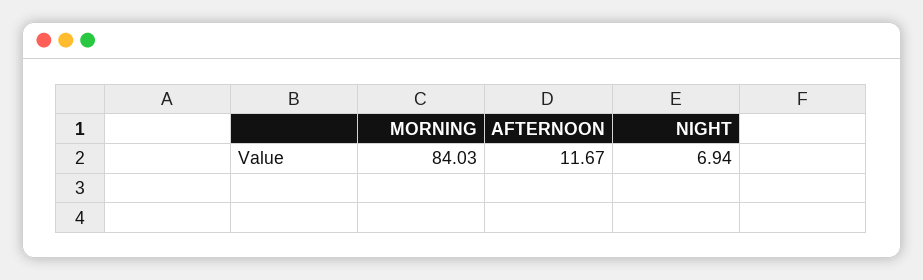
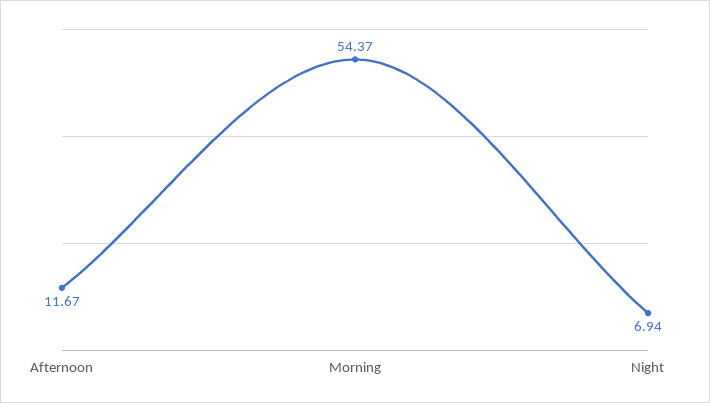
  {
-   "MORNING": 84.03,
+   "MORNING": 54.37,
    "AFTERNOON": 11.67,
    "NIGHT": 6.94
  }

